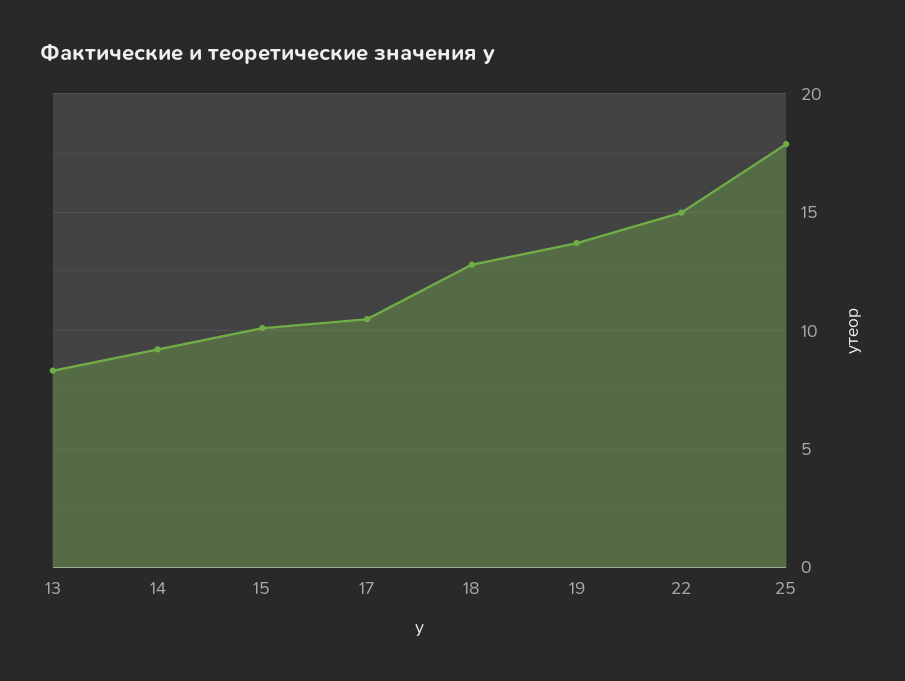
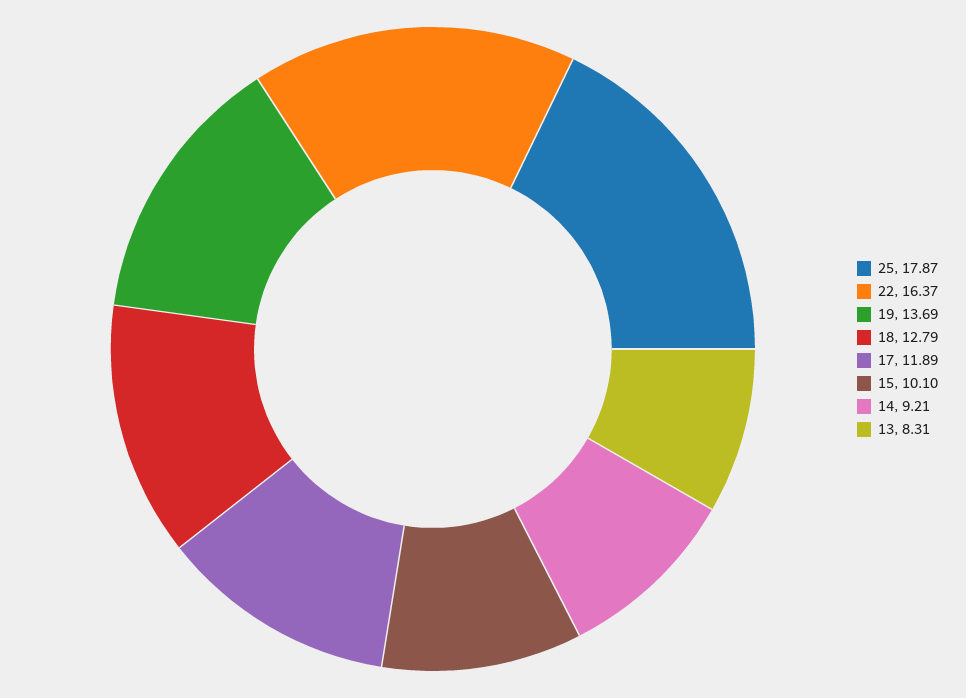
  {
    "13": 8.31,
    "14": 9.21,
    "15": 10.1,
-   "17": 10.5,
+   "17": 11.89,
    "18": 12.79,
    "19": 13.69,
-   "22": 15,
+   "22": 16.37,
    "25": 17.87
  }

